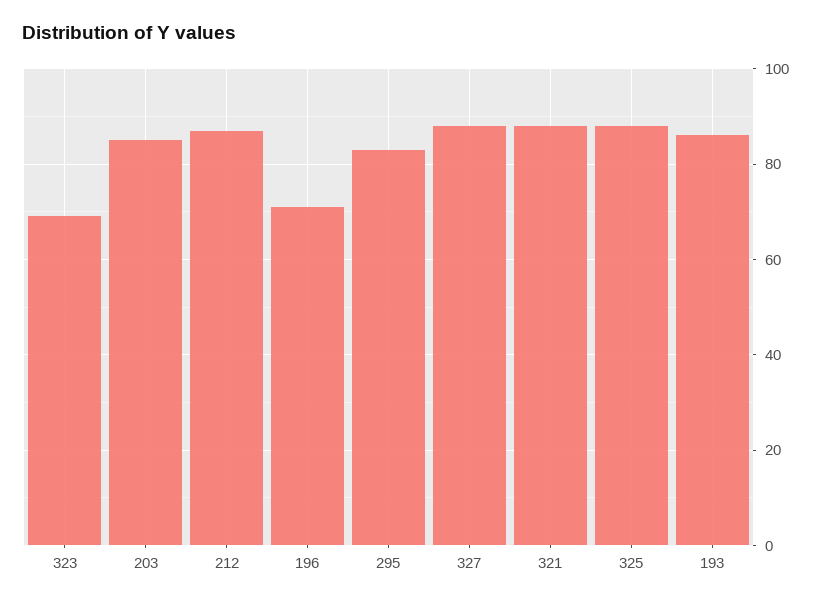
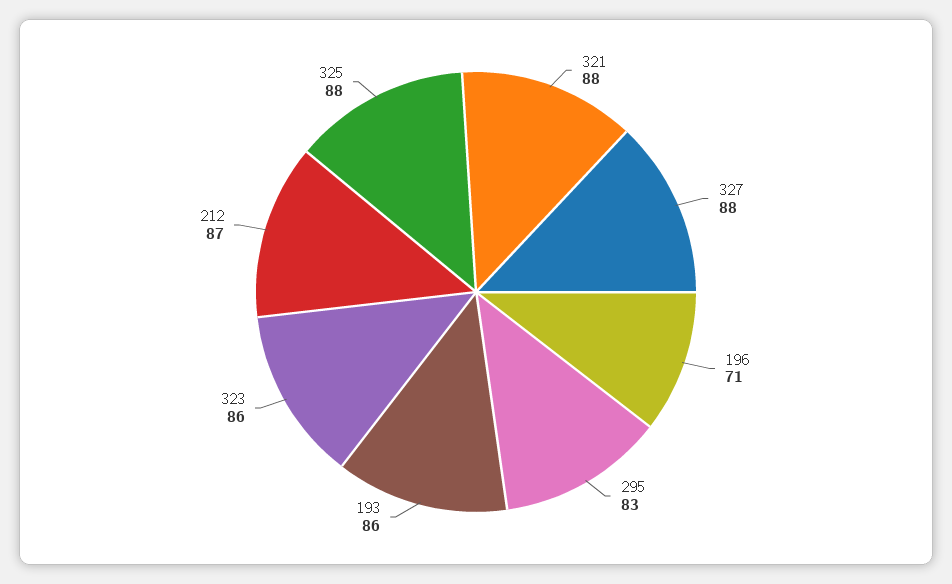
  {
-   "323": 70,
+   "323": 86,
-   "203": 85,
    "212": 87,
    "196": 71,
    "295": 83,
    "327": 88,
    "321": 88,
    "325": 88,
    "193": 86
  }

